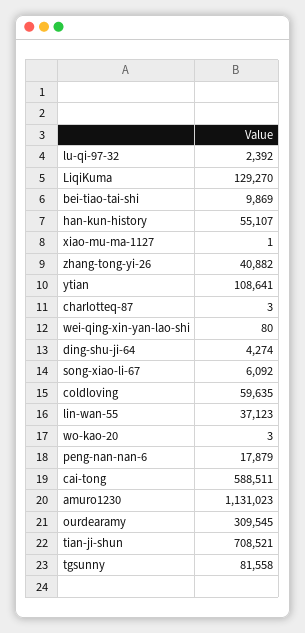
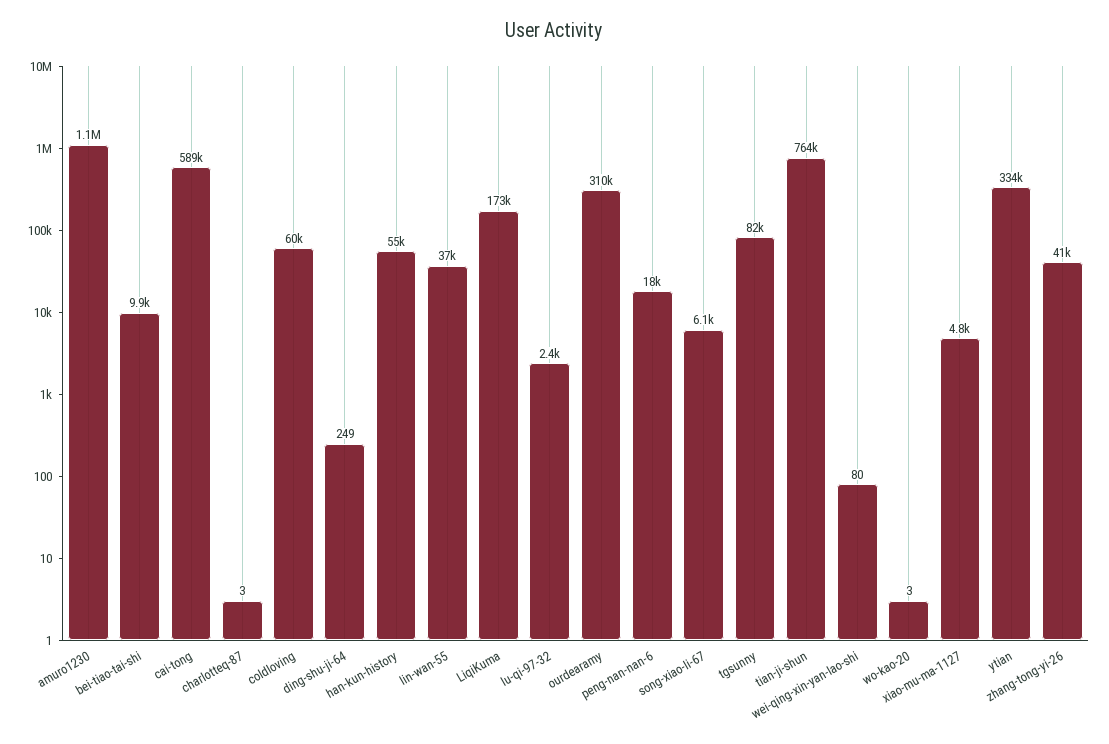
  {
    "lu-qi-97-32": 2392,
-   "LiqiKuma": 129270,
+   "LiqiKuma": 173000,
    "bei-tiao-tai-shi": 9869,
    "han-kun-history": 55107,
-   "xiao-mu-ma-1127": 1,
+   "xiao-mu-ma-1127": 4800,
    "zhang-tong-yi-26": 40882,
-   "ytian": 108641,
+   "ytian": 334000,
    "charlotteq-87": 3,
    "wei-qing-xin-yan-lao-shi": 80,
-   "ding-shu-ji-64": 4274,
+   "ding-shu-ji-64": 249,
    "song-xiao-li-67": 6092,
    "coldloving": 59635,
    "lin-wan-55": 37123,
    "wo-kao-20": 3,
    "peng-nan-nan-6": 17879,
    "cai-tong": 588511,
    "amuro1230": 1131023,
    "ourdearamy": 309545,
-   "tian-ji-shun": 708521,
+   "tian-ji-shun": 764000,
    "tgsunny": 81558
  }

